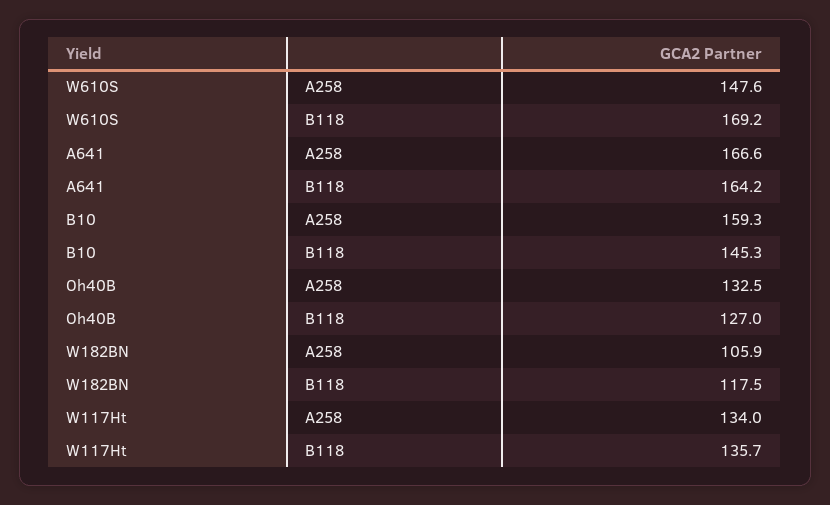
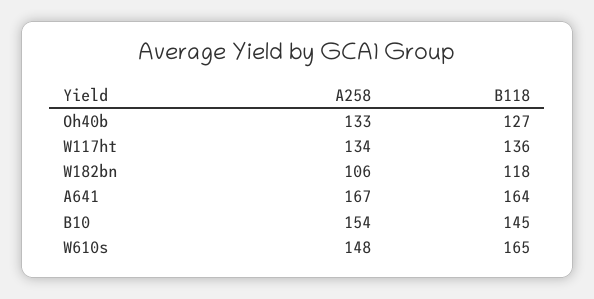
  {
    "W610S": {
      "A258": 147.6,
-     "B118": 169.2
+     "B118": 165
    },
    "A641": {
      "A258": 166.6,
      "B118": 164.2
    },
    "B10": {
-     "A258": 159.3,
+     "A258": 154,
      "B118": 145.3
    },
    "Oh40B": {
      "A258": 132.5,
      "B118": 127
    },
    "W182BN": {
      "A258": 105.9,
      "B118": 117.5
    },
    "W117Ht": {
      "A258": 134,
      "B118": 135.7
    }
  }

